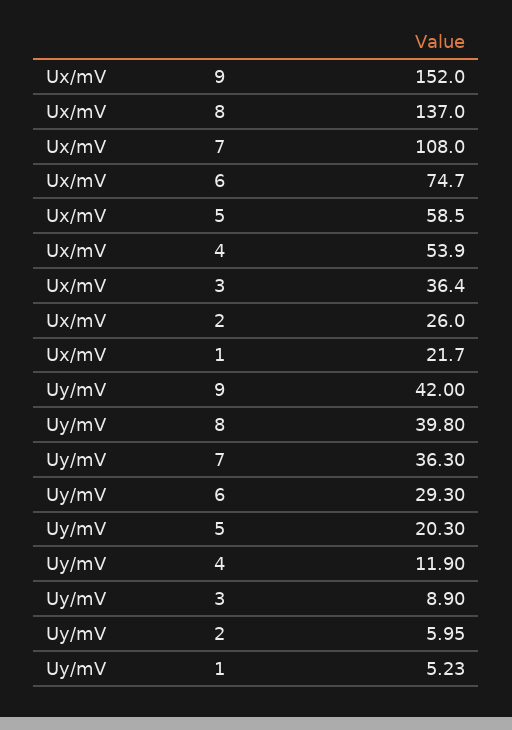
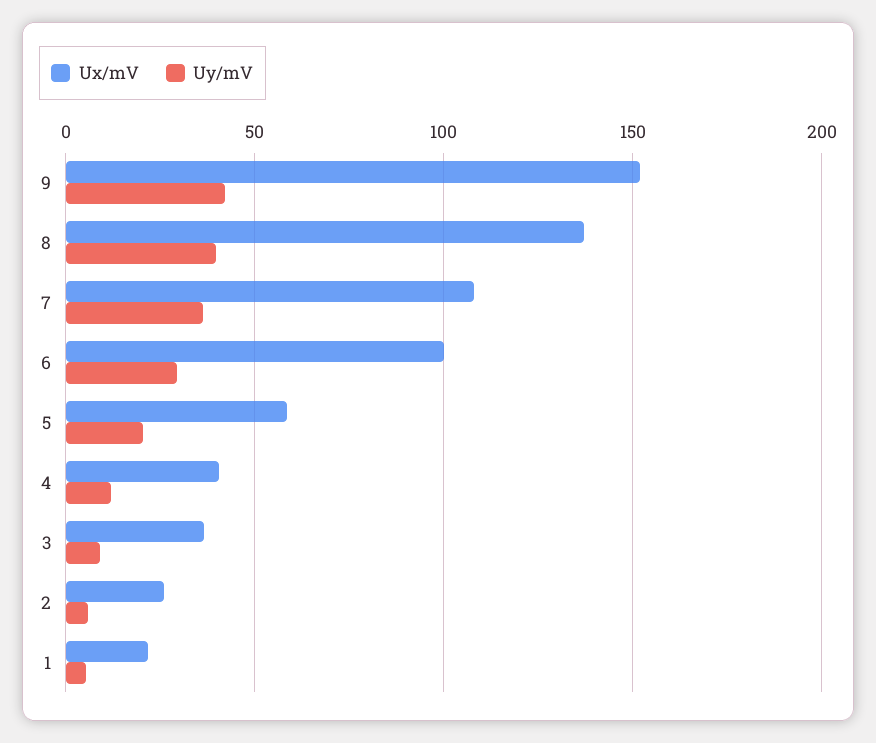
  {
    "Ux/mV": {
      "9": 152,
      "8": 137,
      "7": 108,
-     "6": 74.7,
+     "6": 100,
      "5": 58.5,
-     "4": 53.9,
+     "4": 40,
      "3": 36.4,
      "2": 26,
      "1": 21.7
    },
    "Uy/mV": {
      "9": 42,
      "8": 39.8,
      "7": 36.3,
      "6": 29.3,
      "5": 20.3,
      "4": 11.9,
      "3": 8.9,
      "2": 5.95,
      "1": 5.23
    }
  }

